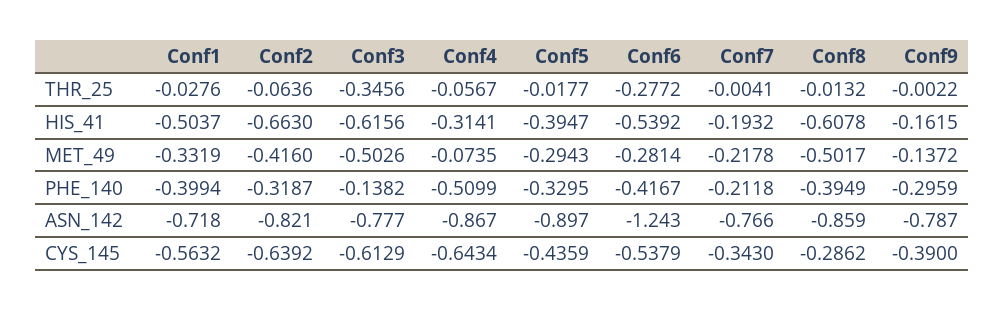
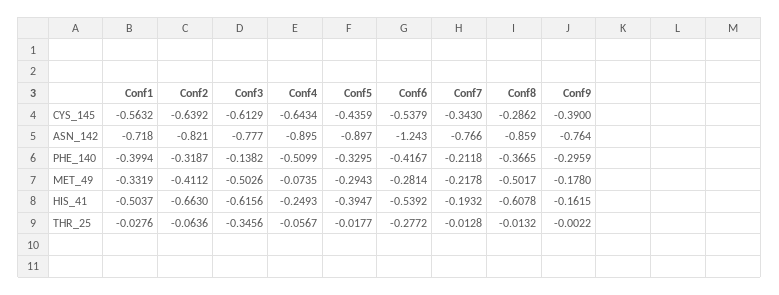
  {
    "Conf1": {
      "THR_25": -0.0276,
      "HIS_41": -0.5037,
      "MET_49": -0.3319,
      "PHE_140": -0.3994,
      "ASN_142": -0.718,
      "CYS_145": -0.5632
    },
    "Conf2": {
      "THR_25": -0.0636,
      "HIS_41": -0.663,
-     "MET_49": -0.416,
+     "MET_49": -0.4112,
      "PHE_140": -0.3187,
      "ASN_142": -0.821,
      "CYS_145": -0.6392
    },
    "Conf3": {
      "THR_25": -0.3456,
      "HIS_41": -0.6156,
      "MET_49": -0.5026,
      "PHE_140": -0.1382,
      "ASN_142": -0.777,
      "CYS_145": -0.6129
    },
    "Conf4": {
      "THR_25": -0.0567,
-     "HIS_41": -0.3141,
+     "HIS_41": -0.2493,
      "MET_49": -0.0735,
      "PHE_140": -0.5099,
-     "ASN_142": -0.867,
+     "ASN_142": -0.895,
      "CYS_145": -0.6434
    },
    "Conf5": {
      "THR_25": -0.0177,
      "HIS_41": -0.3947,
      "MET_49": -0.2943,
      "PHE_140": -0.3295,
      "ASN_142": -0.897,
      "CYS_145": -0.4359
    },
    "Conf6": {
      "THR_25": -0.2772,
      "HIS_41": -0.5392,
      "MET_49": -0.2814,
      "PHE_140": -0.4167,
      "ASN_142": -1.243,
      "CYS_145": -0.5379
    },
    "Conf7": {
-     "THR_25": -0.0041,
+     "THR_25": -0.0128,
      "HIS_41": -0.1932,
      "MET_49": -0.2178,
      "PHE_140": -0.2118,
      "ASN_142": -0.766,
      "CYS_145": -0.343
    },
    "Conf8": {
      "THR_25": -0.0132,
      "HIS_41": -0.6078,
      "MET_49": -0.5017,
-     "PHE_140": -0.3949,
+     "PHE_140": -0.3665,
      "ASN_142": -0.859,
      "CYS_145": -0.2862
    },
    "Conf9": {
      "THR_25": -0.0022,
      "HIS_41": -0.1615,
-     "MET_49": -0.1372,
+     "MET_49": -0.178,
      "PHE_140": -0.2959,
-     "ASN_142": -0.787,
+     "ASN_142": -0.764,
      "CYS_145": -0.39
    }
  }

